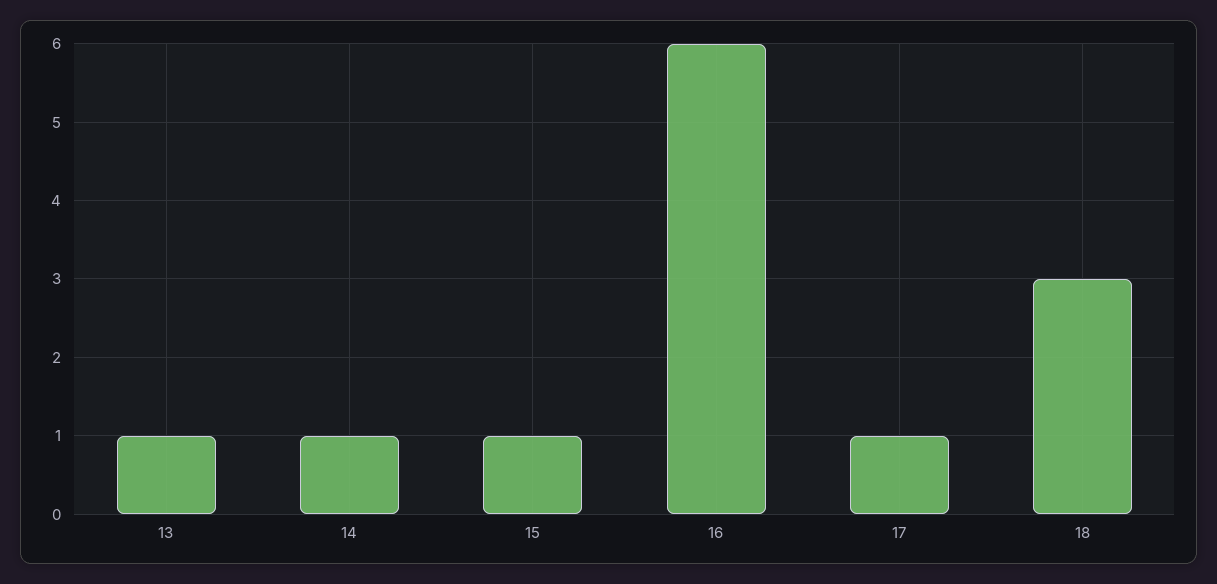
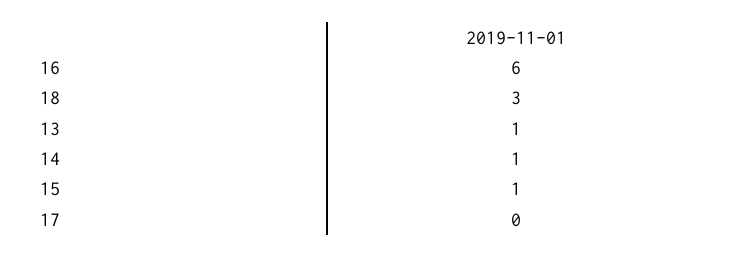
  {
    "13": 1,
    "14": 1,
    "15": 1,
    "16": 6,
-   "17": 1,
+   "17": 0,
    "18": 3
  }

